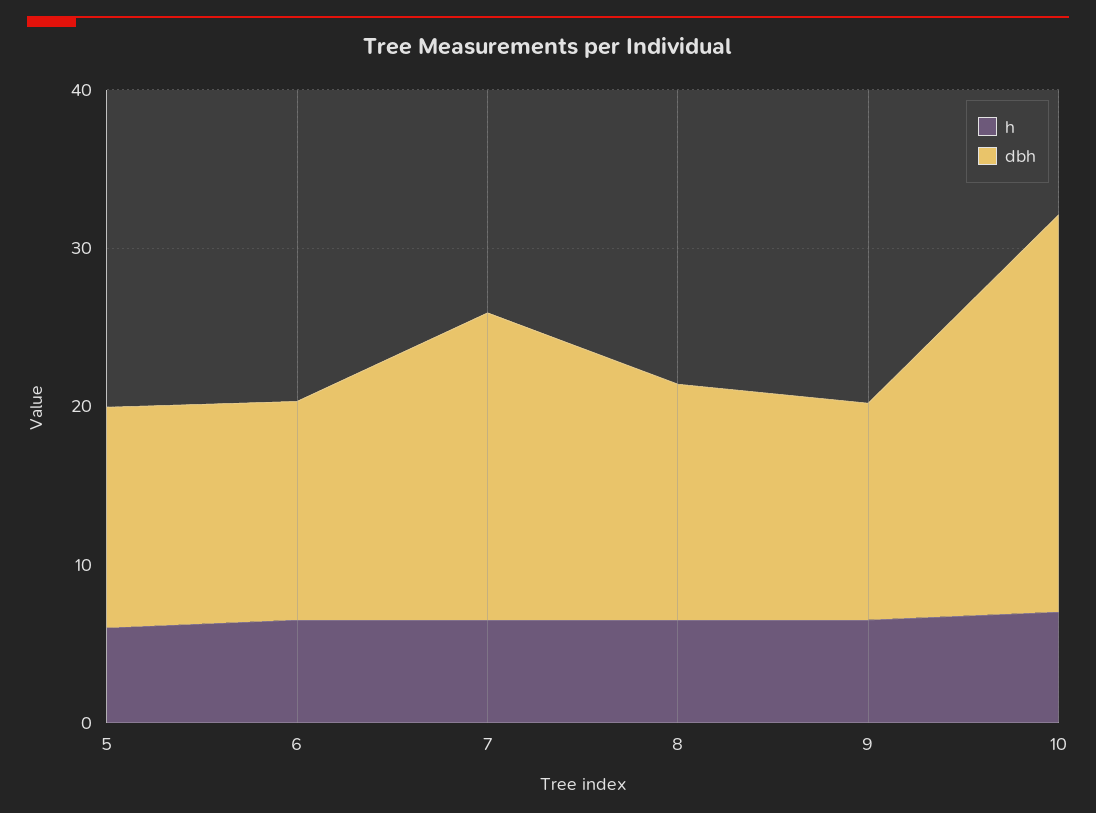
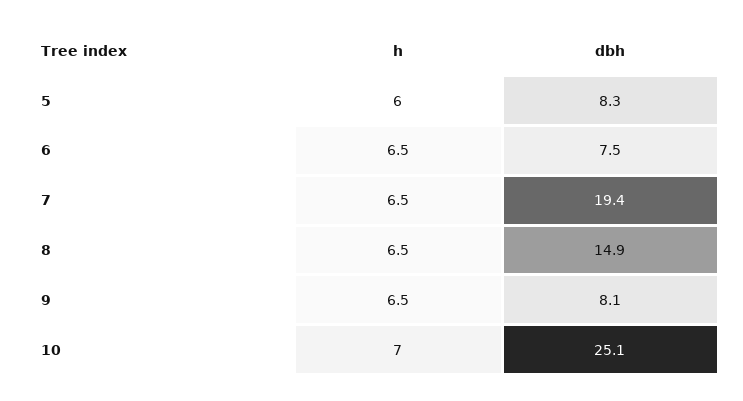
  {
    "h": {
      "5": 6,
      "6": 6.5,
      "7": 6.5,
      "8": 6.5,
      "9": 6.5,
      "10": 7
    },
    "dbh": {
-     "5": 14,
+     "5": 8.3,
-     "6": 14,
+     "6": 7.5,
      "7": 19.4,
      "8": 14.9,
-     "9": 14,
+     "9": 8.1,
      "10": 25.1
    }
  }

